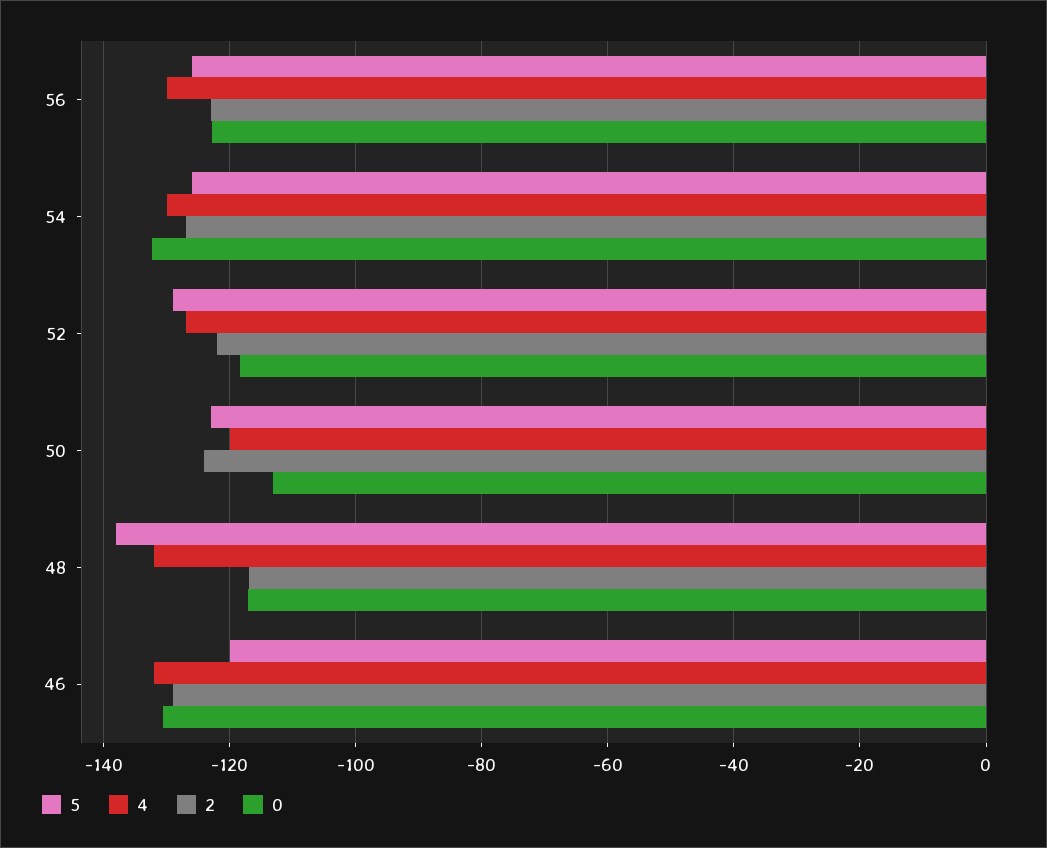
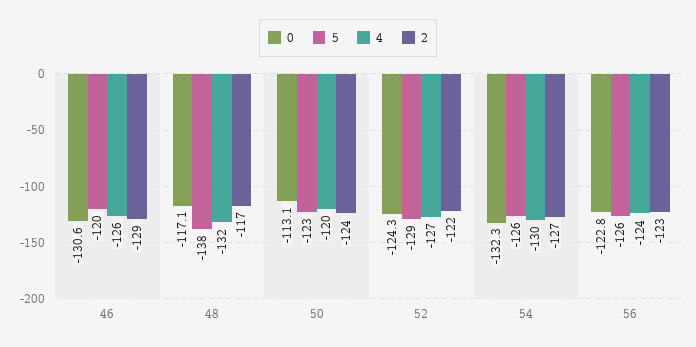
  {
    "5": {
      "56": -126,
      "54": -126,
      "52": -129,
      "50": -123,
      "48": -138,
      "46": -120
    },
    "4": {
-     "56": -130,
+     "56": -124,
      "54": -130,
      "52": -127,
      "50": -120,
      "48": -132,
-     "46": -132
+     "46": -126
    },
    "2": {
      "56": -123,
      "54": -127,
      "52": -122,
      "50": -124,
      "48": -117,
      "46": -129
    },
    "0": {
      "56": -122.8,
      "54": -132.3,
-     "52": -118,
+     "52": -124.3,
      "50": -113.1,
      "48": -117.1,
      "46": -130.6
    }
  }

